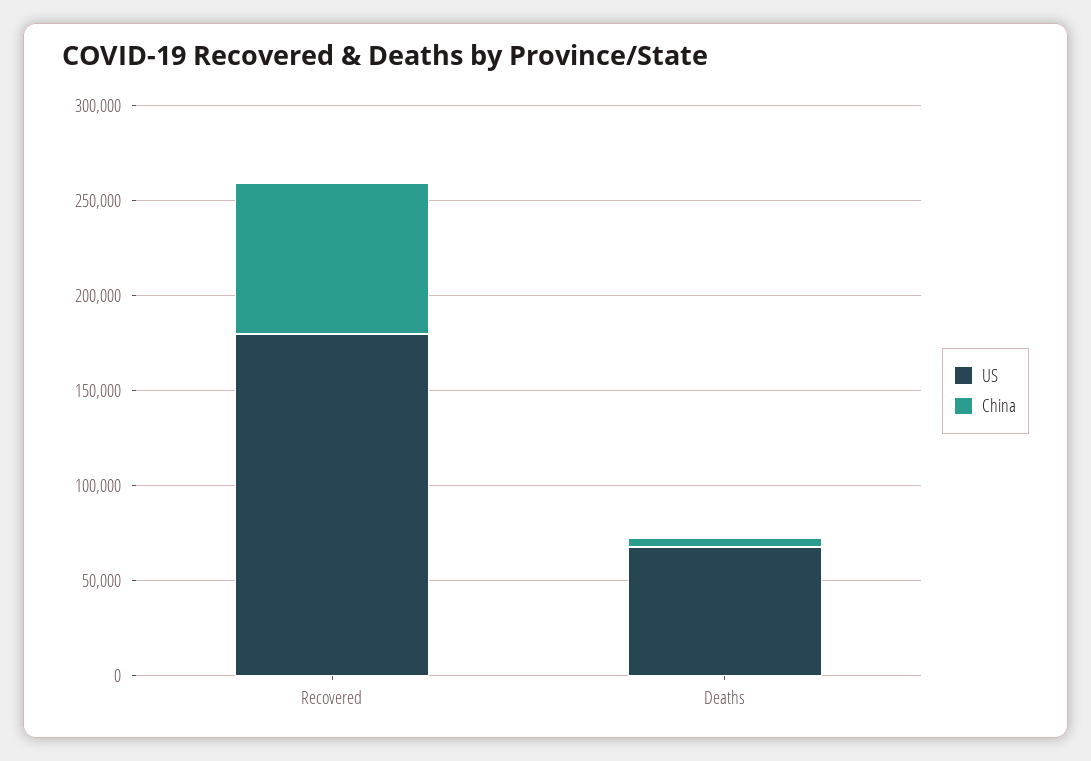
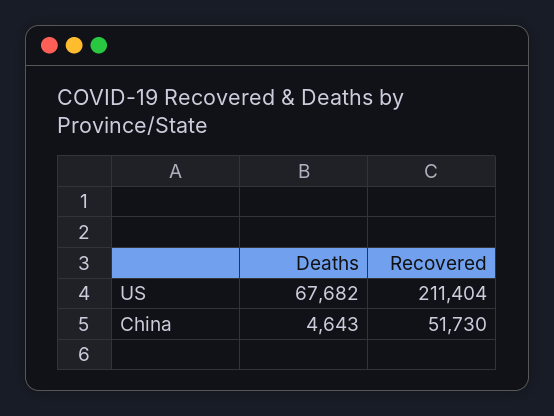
  {
    "US": {
-     "Recovered": 180000,
+     "Recovered": 211404,
      "Deaths": 67682
    },
    "China": {
-     "Recovered": 80000,
+     "Recovered": 51730,
      "Deaths": 4643
    }
  }

